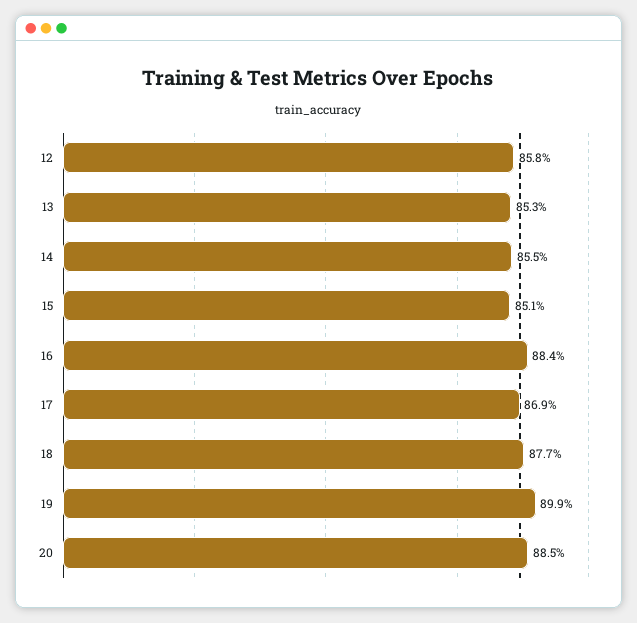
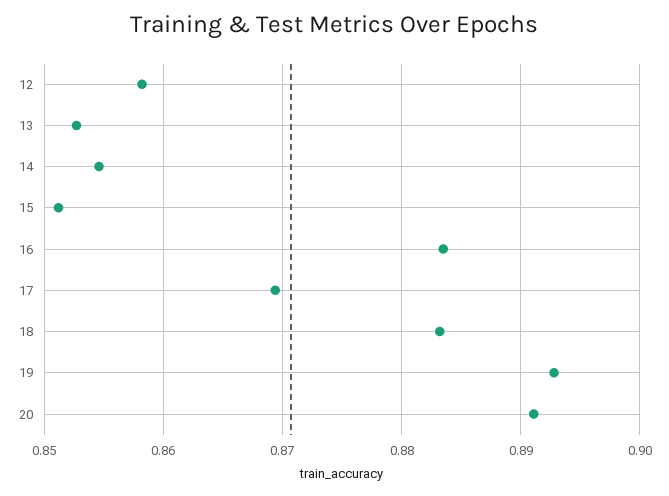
  {
    "12": 0.858,
    "13": 0.853,
    "14": 0.855,
    "15": 0.851,
    "16": 0.884,
    "17": 0.869,
-   "18": 0.877,
+   "18": 0.883,
-   "19": 0.899,
+   "19": 0.893,
-   "20": 0.885
+   "20": 0.891
  }

